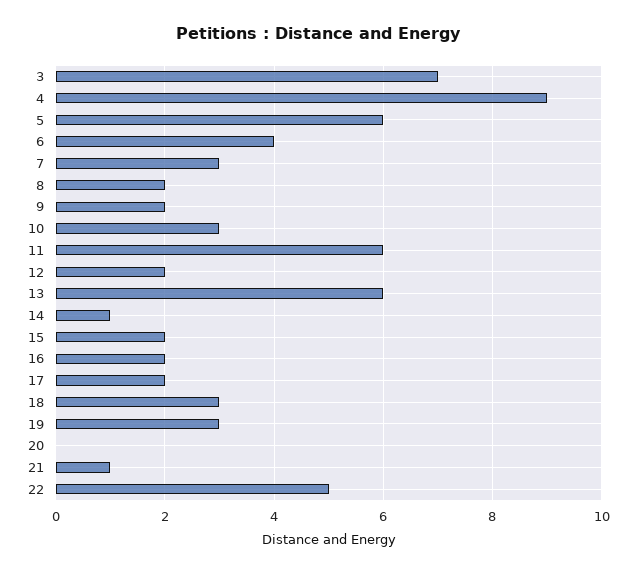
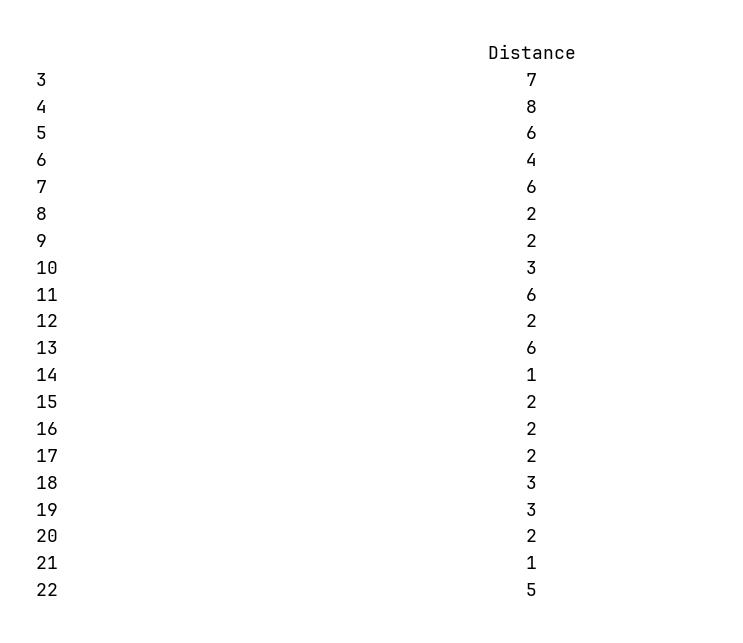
  {
    "3": 7,
-   "4": 9,
+   "4": 8,
    "5": 6,
    "6": 4,
-   "7": 3,
+   "7": 6,
    "8": 2,
    "9": 2,
    "10": 3,
    "11": 6,
    "12": 2,
    "13": 6,
    "14": 1,
    "15": 2,
    "16": 2,
    "17": 2,
    "18": 3,
    "19": 3,
-   "20": 0,
+   "20": 2,
    "21": 1,
    "22": 5
  }

